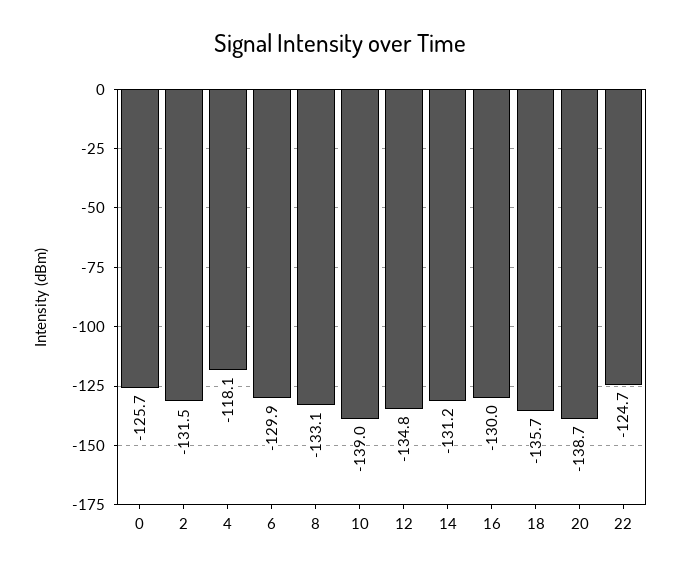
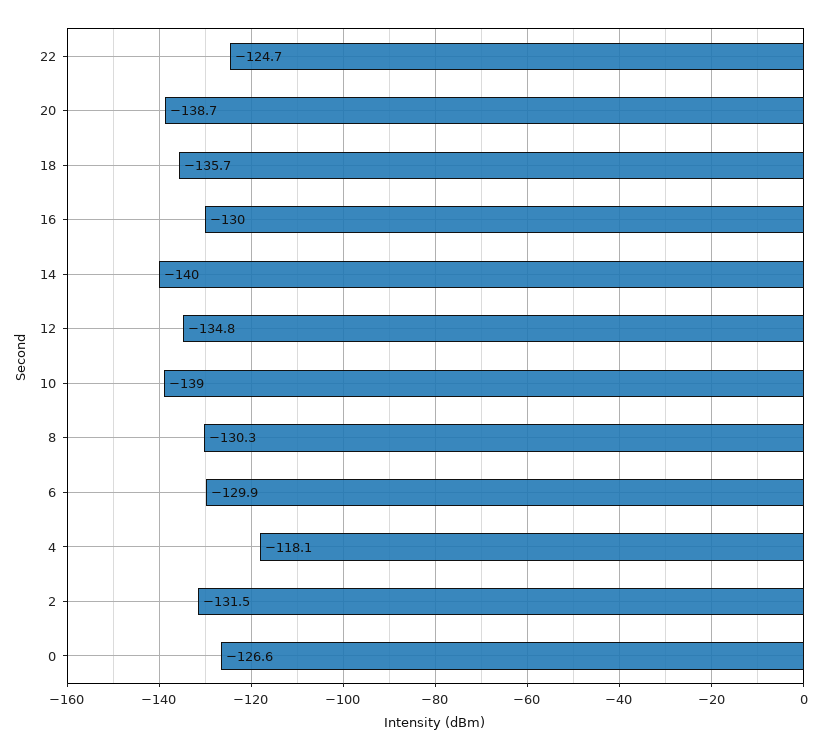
  {
-   "0": -125.7,
+   "0": -126.6,
    "2": -131.5,
    "4": -118.1,
    "6": -129.9,
-   "8": -133.1,
+   "8": -130.3,
    "10": -139,
    "12": -134.8,
-   "14": -131.2,
+   "14": -140,
    "16": -130,
    "18": -135.7,
    "20": -138.7,
    "22": -124.7
  }

